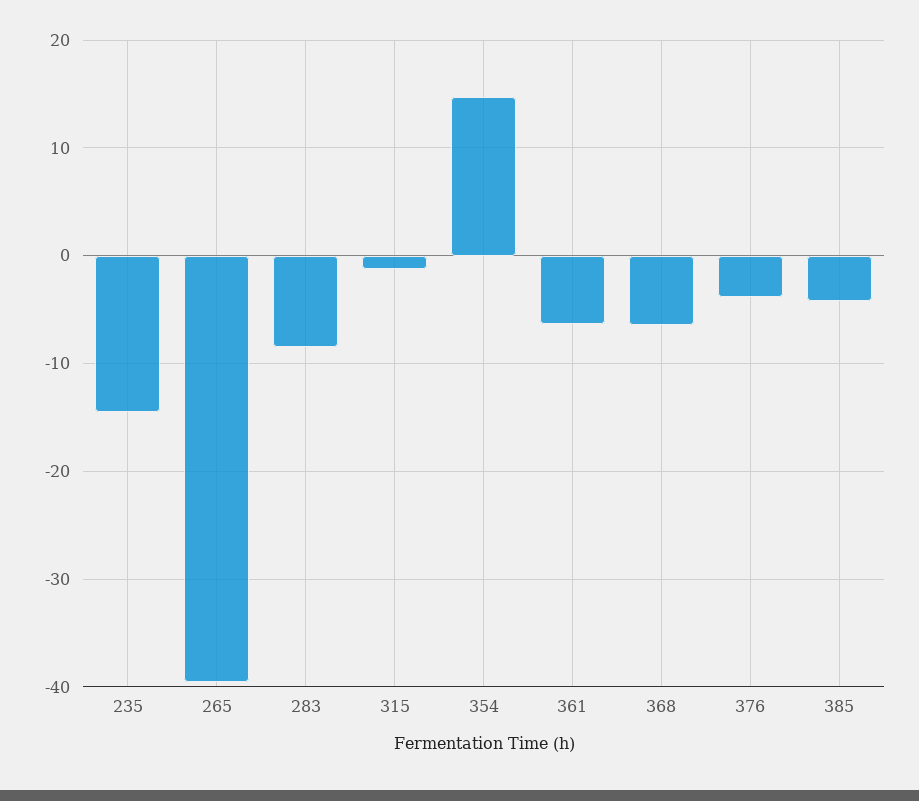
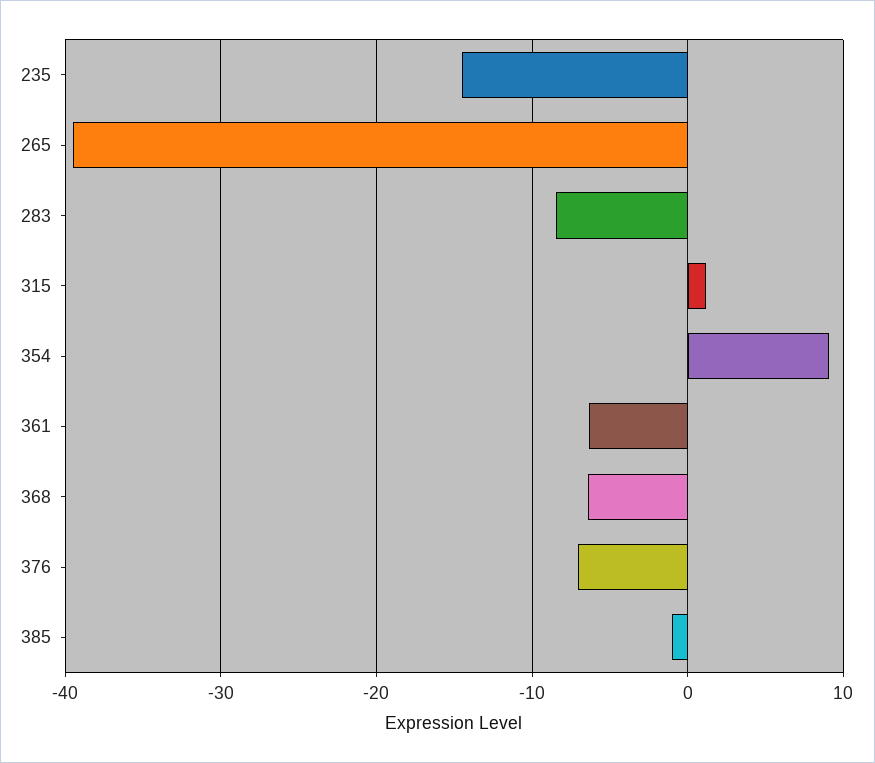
  {
    "235": -14,
    "265": -40,
    "283": -8,
-   "315": -1,
+   "315": 1,
-   "354": 15,
+   "354": 9,
    "361": -6,
    "368": -6,
-   "376": -4,
+   "376": -7,
-   "385": -4
+   "385": -1
  }

